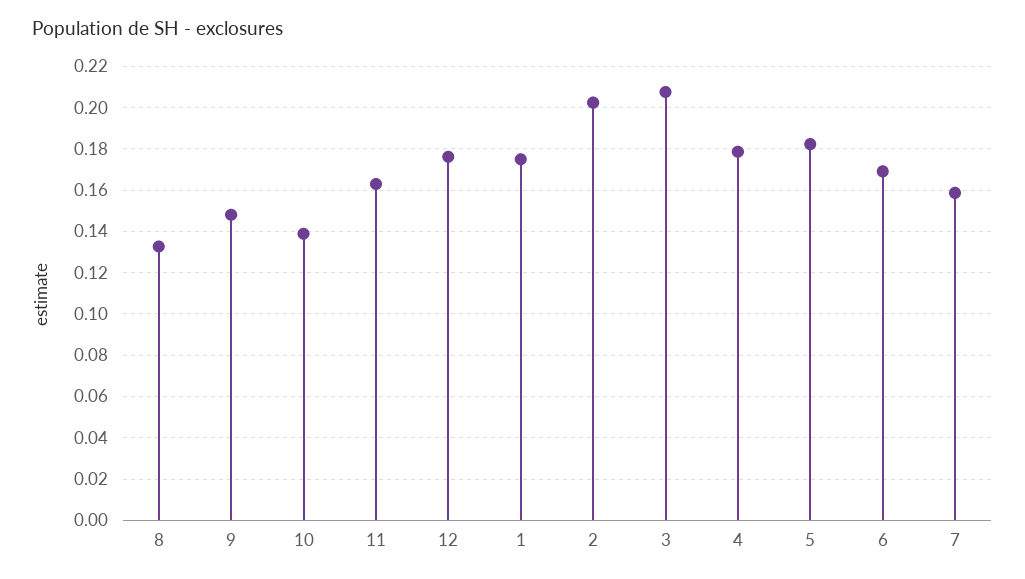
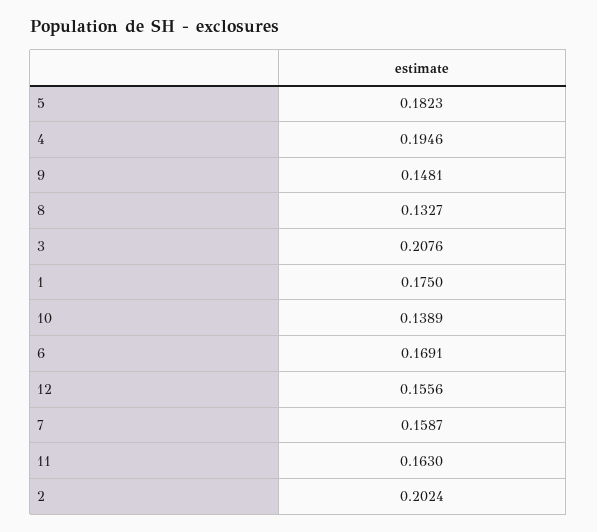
  {
    "8": 0.1327,
    "9": 0.1481,
    "10": 0.1389,
    "11": 0.163,
-   "12": 0.175,
+   "12": 0.1556,
    "1": 0.175,
    "2": 0.2024,
    "3": 0.2076,
-   "4": 0.18,
+   "4": 0.1946,
    "5": 0.1823,
    "6": 0.1691,
    "7": 0.1587
  }

